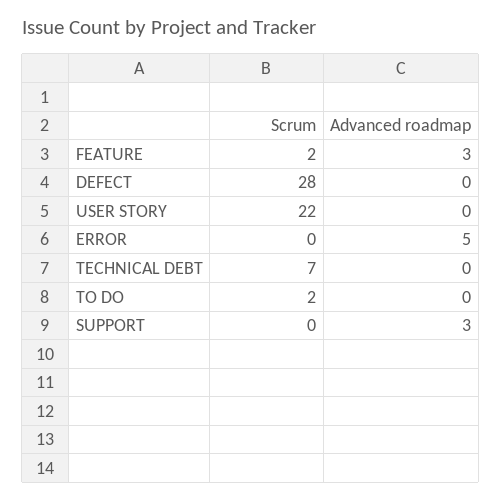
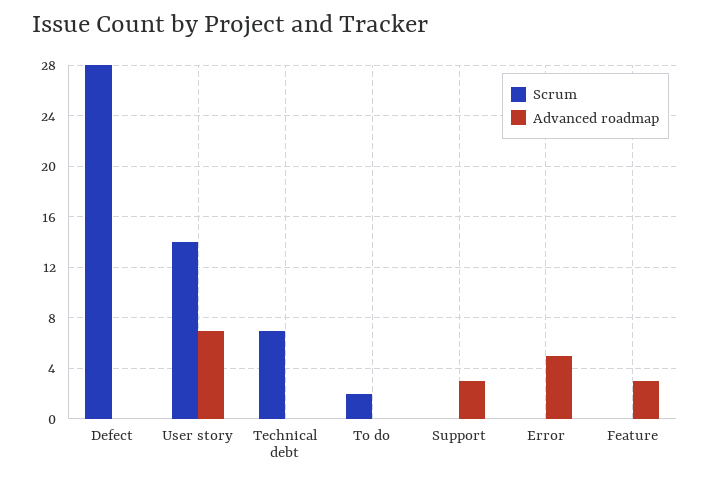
  {
    "Scrum": {
-     "FEATURE": 2,
+     "FEATURE": 0,
      "DEFECT": 28,
-     "USER STORY": 22,
+     "USER STORY": 14,
      "ERROR": 0,
      "TECHNICAL DEBT": 7,
      "TO DO": 2,
      "SUPPORT": 0
    },
    "Advanced roadmap": {
      "FEATURE": 3,
      "DEFECT": 0,
-     "USER STORY": 0,
+     "USER STORY": 7,
      "ERROR": 5,
      "TECHNICAL DEBT": 0,
      "TO DO": 0,
      "SUPPORT": 3
    }
  }

